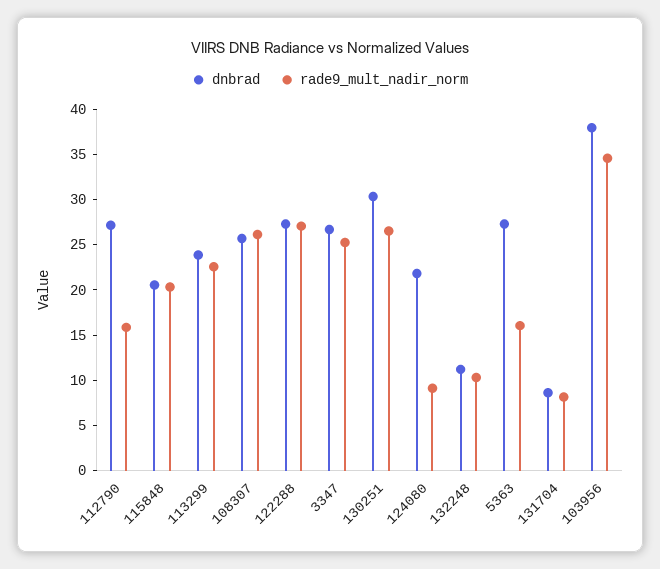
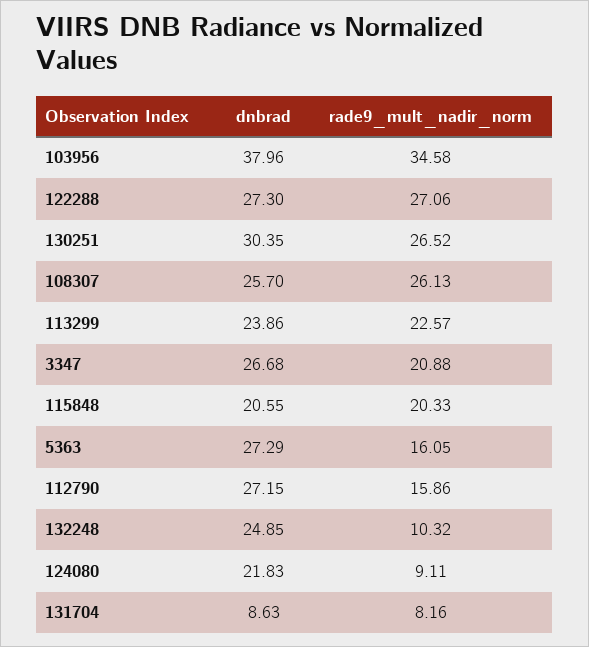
  {
    "dnbrad": {
      "112790": 27.15,
      "115848": 20.55,
      "113299": 23.86,
      "108307": 25.7,
      "122288": 27.3,
      "3347": 26.68,
      "130251": 30.35,
      "124080": 21.83,
-     "132248": 11,
+     "132248": 24.85,
      "5363": 27.29,
      "131704": 8.63,
      "103956": 37.96
    },
    "rade9_mult_nadir_norm": {
      "112790": 15.86,
      "115848": 20.33,
      "113299": 22.57,
      "108307": 26.13,
      "122288": 27.06,
-     "3347": 25,
+     "3347": 20.88,
      "130251": 26.52,
      "124080": 9.11,
      "132248": 10.32,
      "5363": 16.05,
      "131704": 8.16,
      "103956": 34.58
    }
  }

